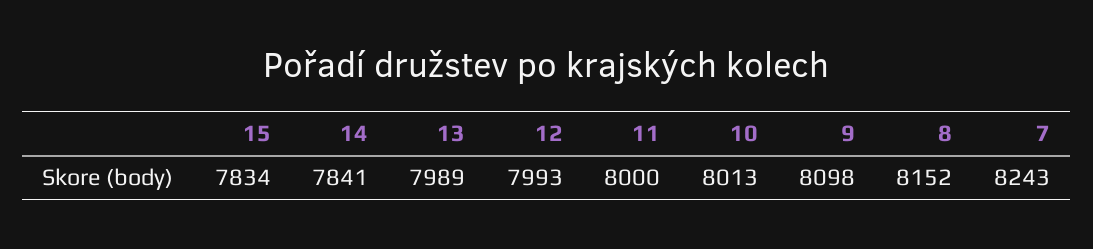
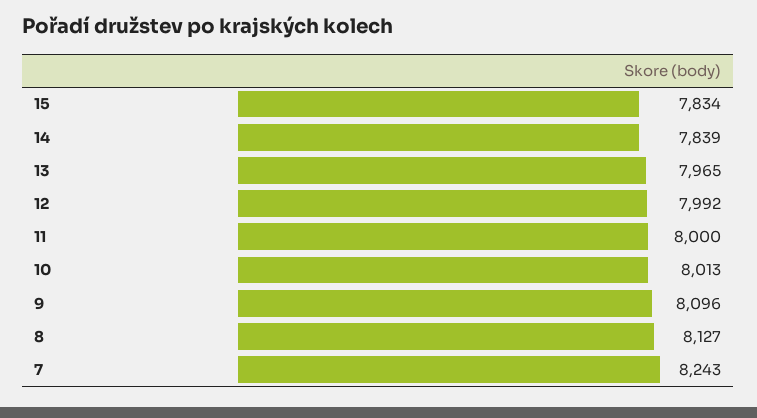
  {
    "15": 7834,
-   "14": 7841,
+   "14": 7839,
-   "13": 7989,
+   "13": 7965,
-   "12": 7993,
+   "12": 7992,
    "11": 8000,
    "10": 8013,
-   "9": 8098,
+   "9": 8096,
-   "8": 8152,
+   "8": 8127,
    "7": 8243
  }

